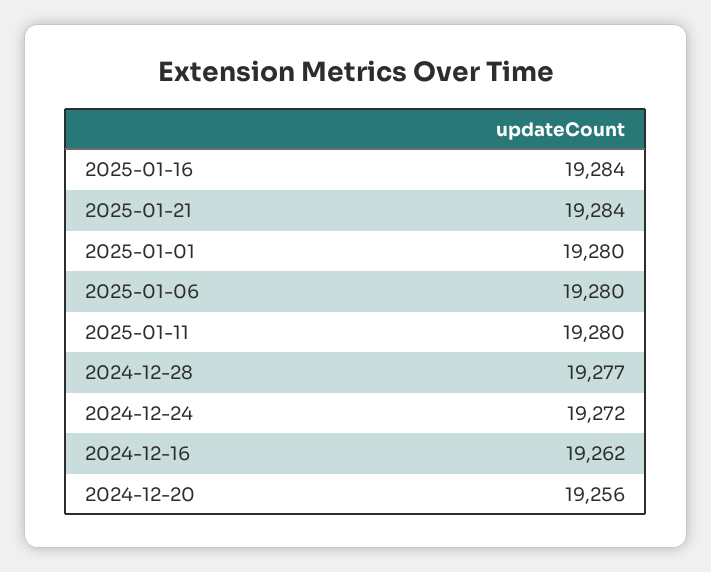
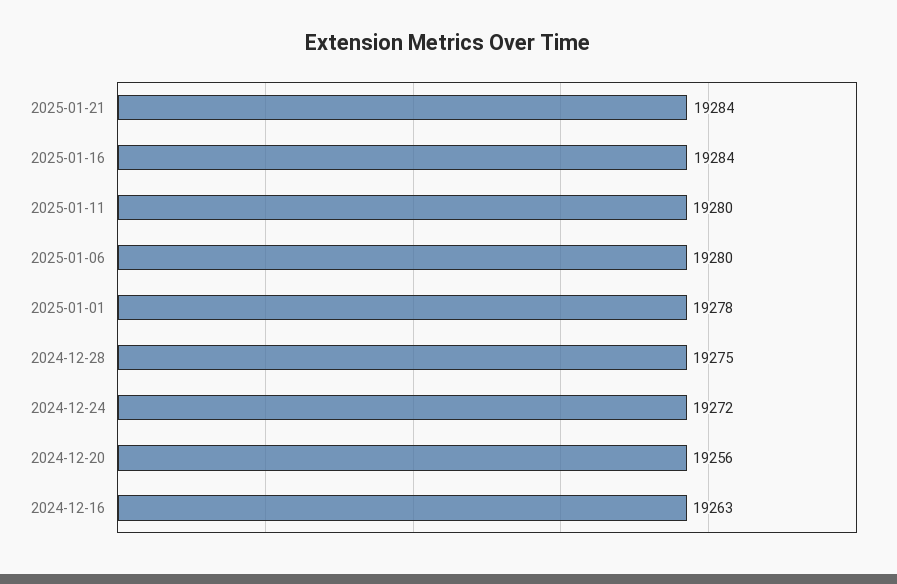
  {
    "2025-01-16": 19284,
    "2025-01-21": 19284,
-   "2025-01-01": 19280,
+   "2025-01-01": 19278,
    "2025-01-06": 19280,
    "2025-01-11": 19280,
-   "2024-12-28": 19277,
+   "2024-12-28": 19275,
    "2024-12-24": 19272,
-   "2024-12-16": 19262,
+   "2024-12-16": 19263,
    "2024-12-20": 19256
  }

